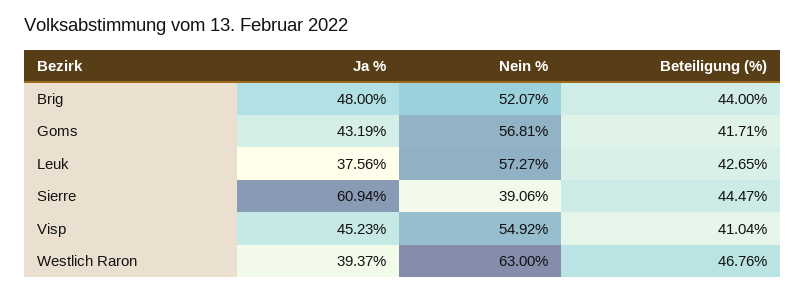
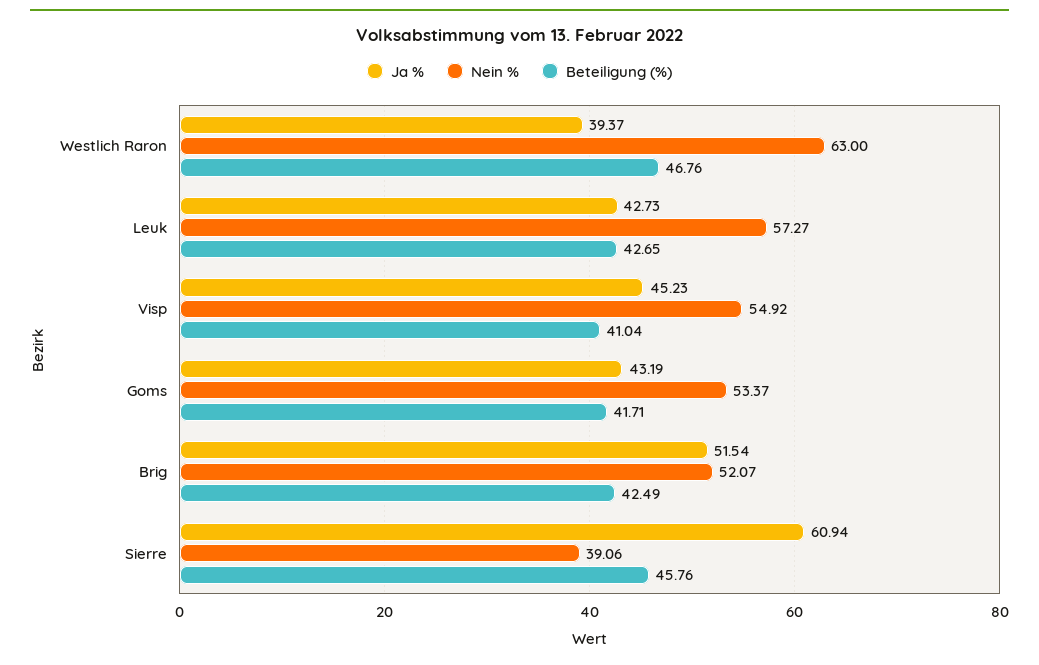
  {
    "Ja %": {
-     "Brig": 48,
+     "Brig": 51.54,
      "Goms": 43.19,
-     "Leuk": 37.56,
+     "Leuk": 42.73,
      "Sierre": 60.94,
      "Visp": 45.23,
      "Westlich Raron": 39.37
    },
    "Nein %": {
      "Brig": 52.07,
-     "Goms": 56.81,
+     "Goms": 53.37,
      "Leuk": 57.27,
      "Sierre": 39.06,
      "Visp": 54.92,
      "Westlich Raron": 63
    },
    "Beteiligung (%)": {
-     "Brig": 44,
+     "Brig": 42.49,
      "Goms": 41.71,
      "Leuk": 42.65,
-     "Sierre": 44.47,
+     "Sierre": 45.76,
      "Visp": 41.04,
      "Westlich Raron": 46.76
    }
  }

